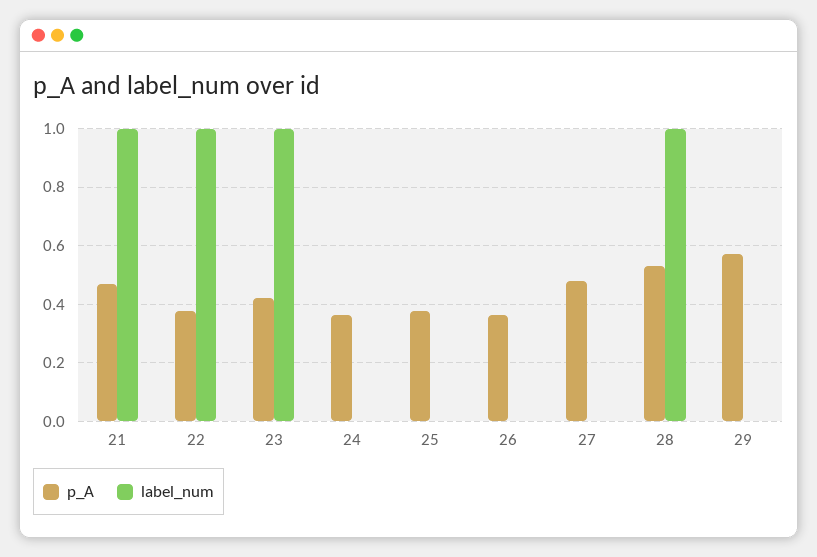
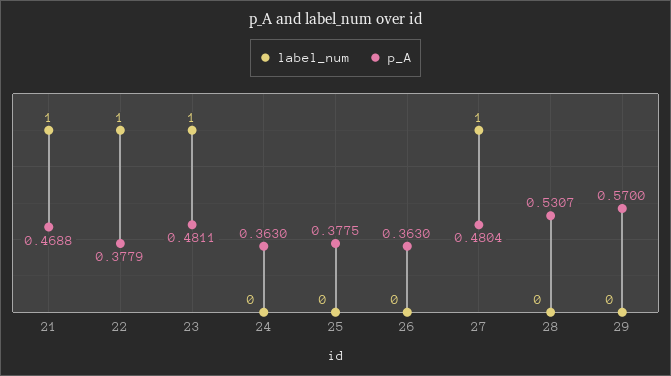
  {
    "p_A": {
      "21": 0.4688,
      "22": 0.3779,
-     "23": 0.425,
+     "23": 0.4811,
      "24": 0.363,
      "25": 0.3775,
      "26": 0.363,
      "27": 0.4804,
      "28": 0.5307,
      "29": 0.57
    },
    "label_num": {
      "21": 1,
      "22": 1,
      "23": 1,
      "24": 0,
      "25": 0,
      "26": 0,
-     "27": 0,
+     "27": 1,
-     "28": 1,
+     "28": 0,
      "29": 0
    }
  }

